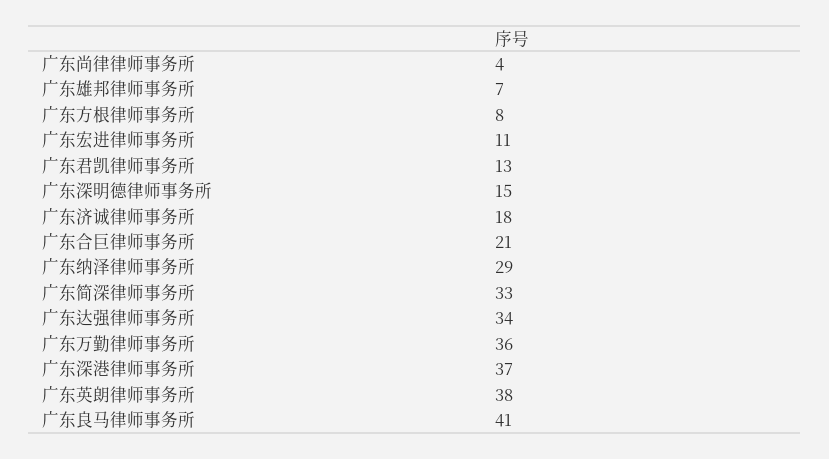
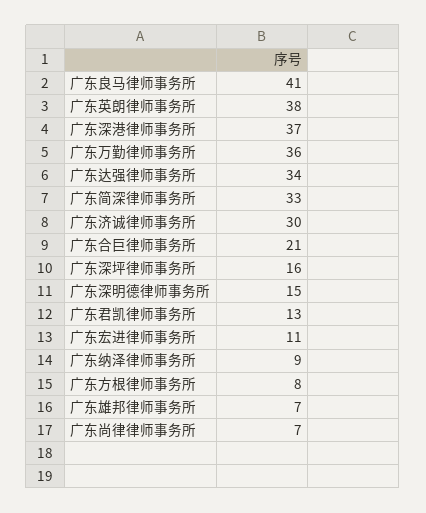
  {
-   "广东尚律律师事务所": 4,
+   "广东尚律律师事务所": 7,
    "广东雄邦律师事务所": 7,
    "广东方根律师事务所": 8,
    "广东宏进律师事务所": 11,
    "广东君凯律师事务所": 13,
    "广东深明德律师事务所": 15,
-   "广东济诚律师事务所": 18,
+   "广东济诚律师事务所": 30,
    "广东合巨律师事务所": 21,
-   "广东纳泽律师事务所": 29,
+   "广东纳泽律师事务所": 9,
    "广东简深律师事务所": 33,
    "广东达强律师事务所": 34,
    "广东万勤律师事务所": 36,
    "广东深港律师事务所": 37,
    "广东英朗律师事务所": 38,
-   "广东良马律师事务所": 41
+   "广东良马律师事务所": 41,
+   "广东深坪律师事务所": 16
  }

